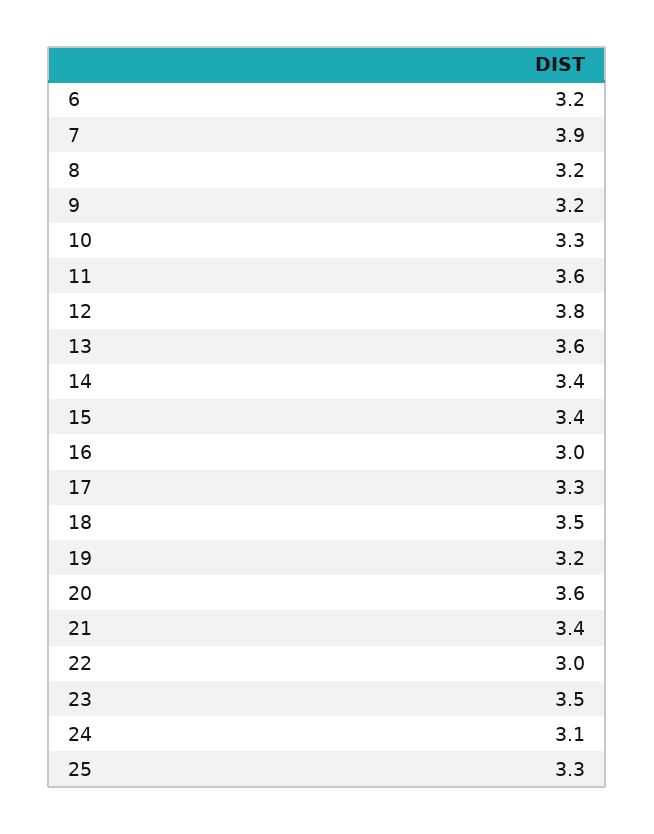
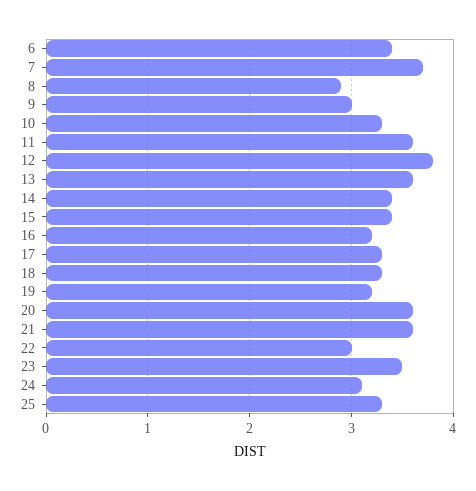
  {
-   "6": 3.2,
+   "6": 3.4,
-   "7": 3.9,
+   "7": 3.7,
-   "8": 3.2,
+   "8": 2.9,
-   "9": 3.2,
+   "9": 3,
    "10": 3.3,
    "11": 3.6,
    "12": 3.8,
    "13": 3.6,
    "14": 3.4,
    "15": 3.4,
-   "16": 3,
+   "16": 3.2,
    "17": 3.3,
-   "18": 3.5,
+   "18": 3.3,
    "19": 3.2,
    "20": 3.6,
-   "21": 3.4,
+   "21": 3.6,
    "22": 3,
    "23": 3.5,
    "24": 3.1,
    "25": 3.3
  }

